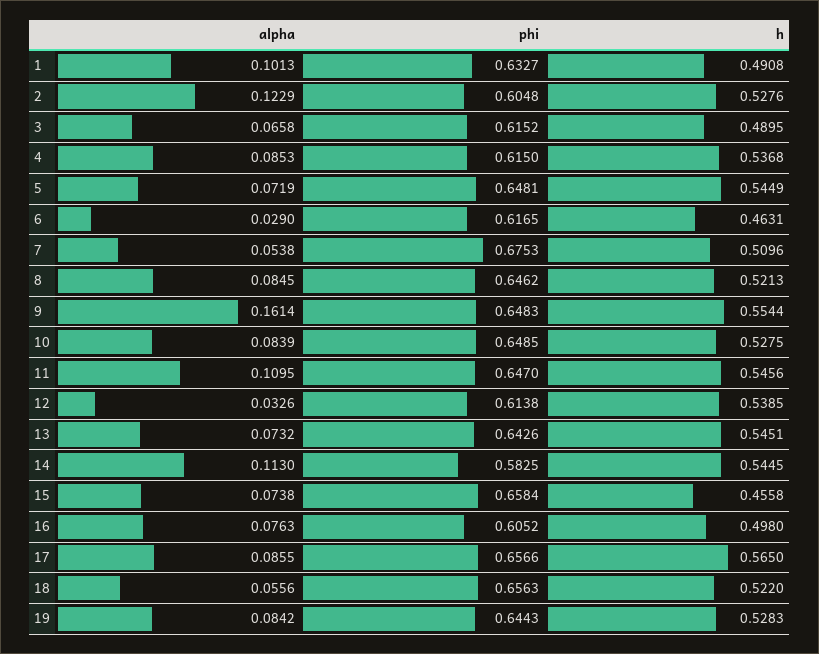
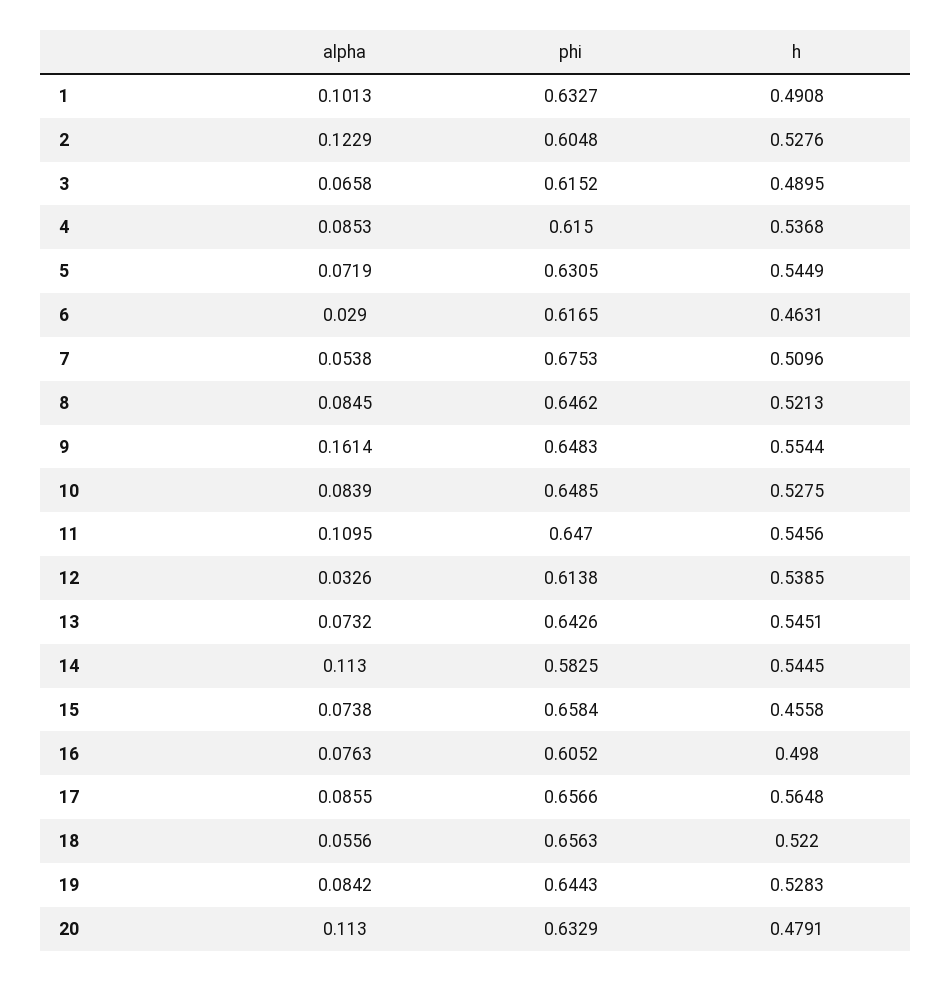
  {
    "alpha": {
      "1": 0.1013,
      "2": 0.1229,
      "3": 0.0658,
      "4": 0.0853,
      "5": 0.0719,
      "6": 0.029,
      "7": 0.0538,
      "8": 0.0845,
      "9": 0.1614,
      "10": 0.0839,
      "11": 0.1095,
      "12": 0.0326,
      "13": 0.0732,
      "14": 0.113,
      "15": 0.0738,
      "16": 0.0763,
      "17": 0.0855,
      "18": 0.0556,
-     "19": 0.0842
+     "19": 0.0842,
+     "20": 0.113
    },
    "phi": {
      "1": 0.6327,
      "2": 0.6048,
      "3": 0.6152,
      "4": 0.615,
-     "5": 0.6481,
+     "5": 0.6305,
      "6": 0.6165,
      "7": 0.6753,
      "8": 0.6462,
      "9": 0.6483,
      "10": 0.6485,
      "11": 0.647,
      "12": 0.6138,
      "13": 0.6426,
      "14": 0.5825,
      "15": 0.6584,
      "16": 0.6052,
      "17": 0.6566,
      "18": 0.6563,
-     "19": 0.6443
+     "19": 0.6443,
+     "20": 0.6329
    },
    "h": {
      "1": 0.4908,
      "2": 0.5276,
      "3": 0.4895,
      "4": 0.5368,
      "5": 0.5449,
      "6": 0.4631,
      "7": 0.5096,
      "8": 0.5213,
      "9": 0.5544,
      "10": 0.5275,
      "11": 0.5456,
      "12": 0.5385,
      "13": 0.5451,
      "14": 0.5445,
      "15": 0.4558,
      "16": 0.498,
-     "17": 0.565,
+     "17": 0.5648,
      "18": 0.522,
-     "19": 0.5283
+     "19": 0.5283,
+     "20": 0.4791
    }
  }

